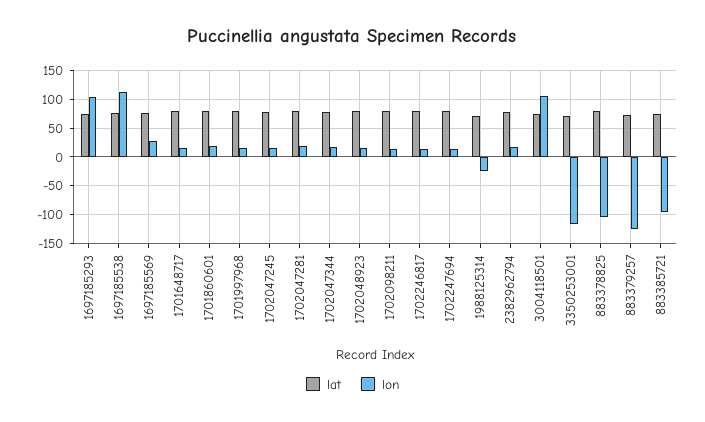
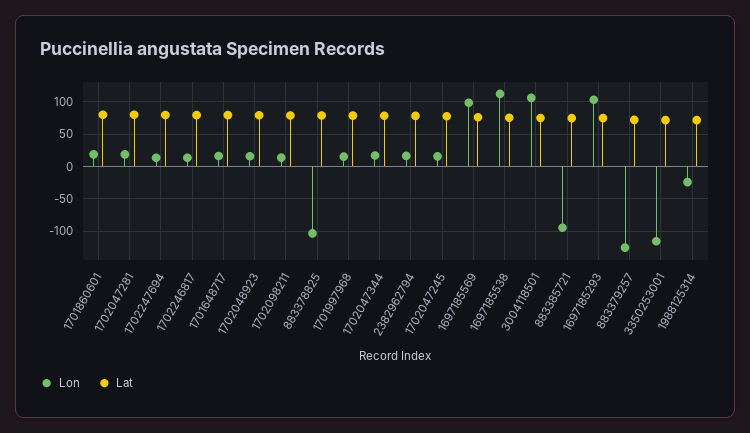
  {
    "lat": {
      "1697185293": 70,
      "1697185538": 80,
      "1697185569": 80,
      "1701648717": 80,
      "1701860601": 80,
      "1701997968": 80,
      "1702047245": 80,
      "1702047281": 80,
      "1702047344": 80,
      "1702048923": 80,
      "1702098211": 80,
      "1702246817": 80,
      "1702247694": 80,
      "1988125314": 70,
      "2382962794": 80,
      "3004118501": 70,
      "3350253001": 70,
      "883378825": 80,
      "883379257": 70,
      "883385721": 70
    },
    "lon": {
      "1697185293": 100,
      "1697185538": 110,
-     "1697185569": 25,
+     "1697185569": 100,
      "1701648717": 20,
      "1701860601": 20,
      "1701997968": 20,
      "1702047245": 20,
      "1702047281": 20,
      "1702047344": 20,
      "1702048923": 20,
      "1702098211": 10,
      "1702246817": 10,
      "1702247694": 10,
      "1988125314": -20,
      "2382962794": 20,
      "3004118501": 110,
      "3350253001": -120,
      "883378825": -100,
      "883379257": -130,
      "883385721": -90
    }
  }

